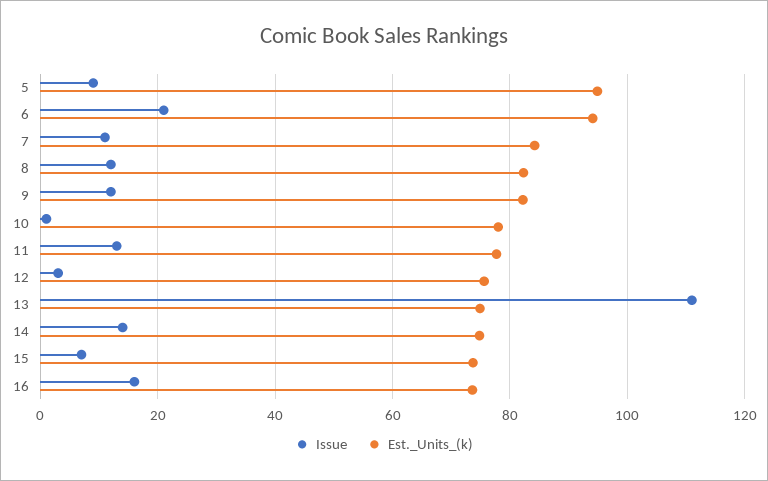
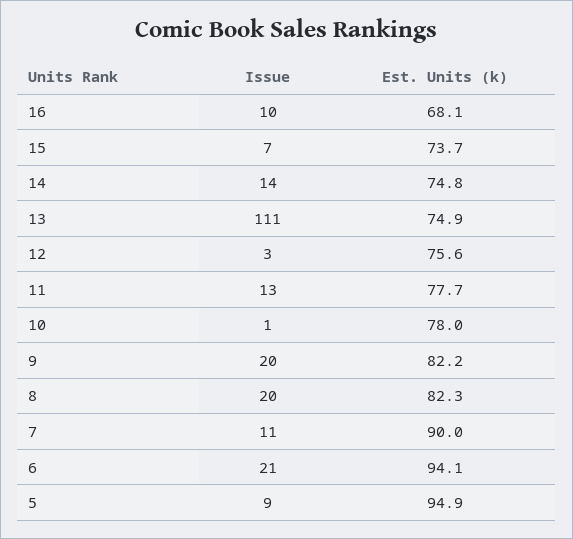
  {
    "Issue": {
      "5": 9,
      "6": 21,
      "7": 11,
-     "8": 12,
+     "8": 20,
-     "9": 12,
+     "9": 20,
      "10": 1,
      "11": 13,
      "12": 3,
      "13": 111,
      "14": 14,
      "15": 7,
-     "16": 16
+     "16": 10
    },
    "Est._Units_(k)": {
      "5": 94.9,
      "6": 94.1,
-     "7": 84,
+     "7": 90,
      "8": 82.3,
      "9": 82.2,
      "10": 78,
      "11": 77.7,
      "12": 75.6,
      "13": 74.9,
      "14": 74.8,
      "15": 73.7,
-     "16": 74
+     "16": 68.1
    }
  }

